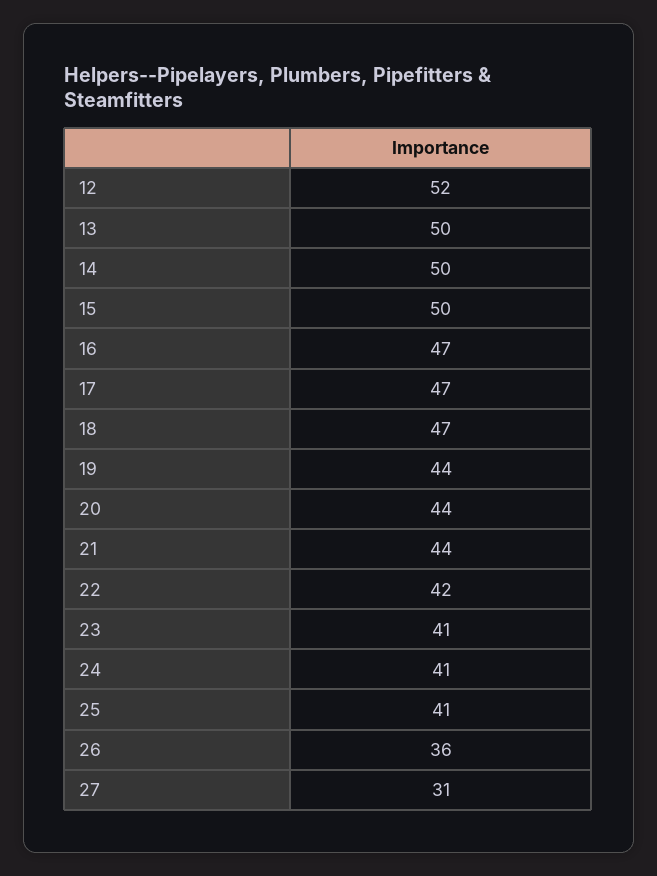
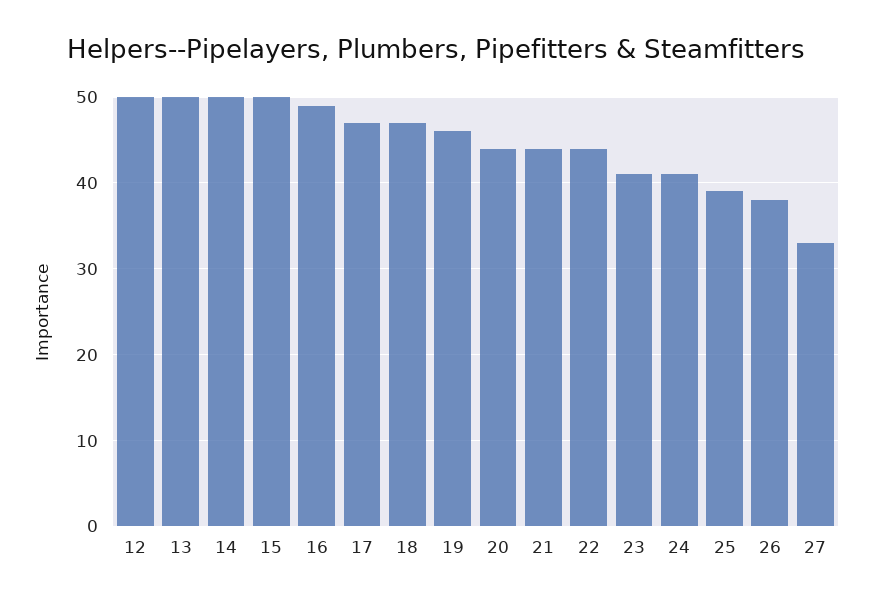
  {
-   "12": 52,
+   "12": 50,
    "13": 50,
    "14": 50,
    "15": 50,
-   "16": 47,
+   "16": 49,
    "17": 47,
    "18": 47,
-   "19": 44,
+   "19": 46,
    "20": 44,
    "21": 44,
-   "22": 42,
+   "22": 44,
    "23": 41,
    "24": 41,
-   "25": 41,
+   "25": 39,
-   "26": 36,
+   "26": 38,
-   "27": 31
+   "27": 33
  }

